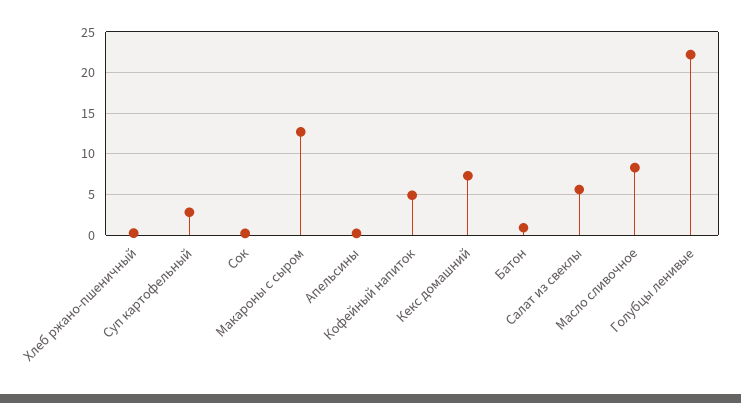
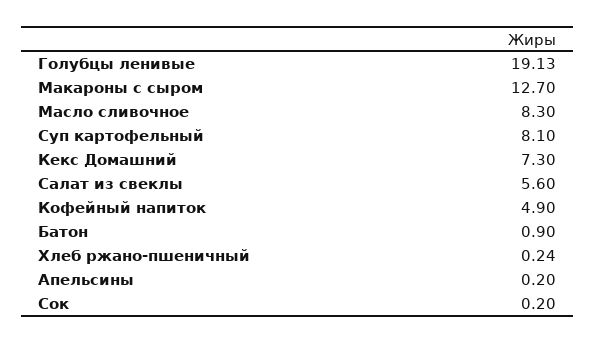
  {
    "Хлеб ржано-пшеничный": 0.24,
-   "Суп картофельный": 3,
+   "Суп картофельный": 8.1,
    "Сок": 0.2,
    "Макароны с сыром": 12.7,
    "Апельсины": 0.2,
    "Кофейный напиток": 4.9,
    "Кекс домашний": 7.3,
    "Батон": 0.9,
    "Салат из свеклы": 5.6,
    "Масло сливочное": 8.3,
-   "Голубцы ленивые": 22
+   "Голубцы ленивые": 19.13
  }

